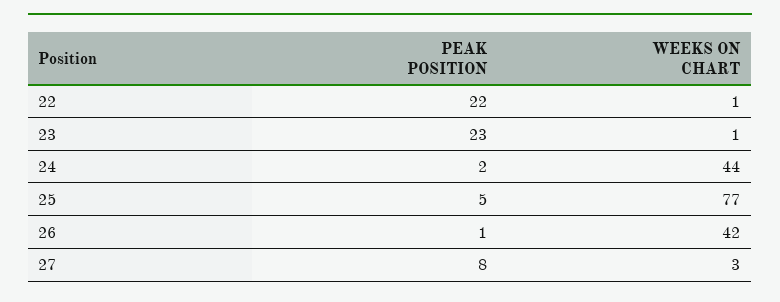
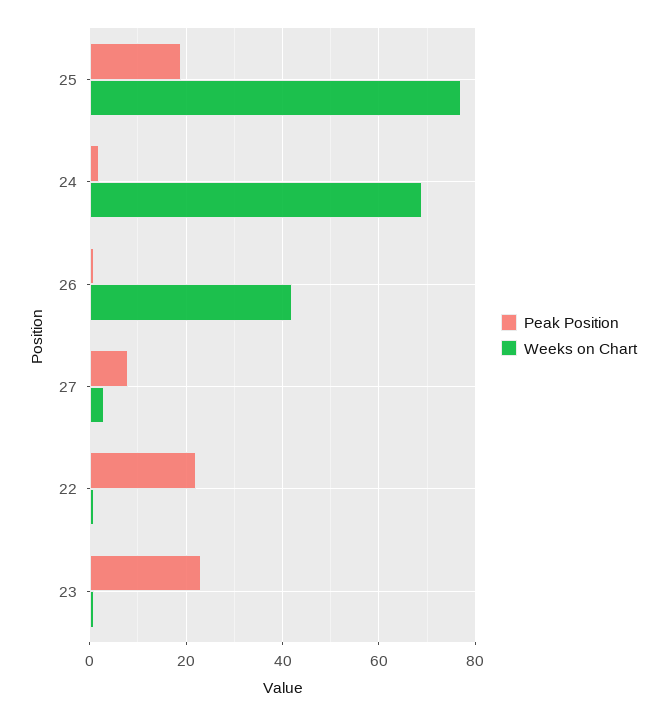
  {
    "PEAK POSITION": {
      "22": 22,
      "23": 23,
      "24": 2,
-     "25": 5,
+     "25": 20,
      "26": 1,
      "27": 8
    },
    "WEEKS ON CHART": {
      "22": 1,
      "23": 1,
-     "24": 44,
+     "24": 70,
      "25": 77,
      "26": 42,
      "27": 3
    }
  }

